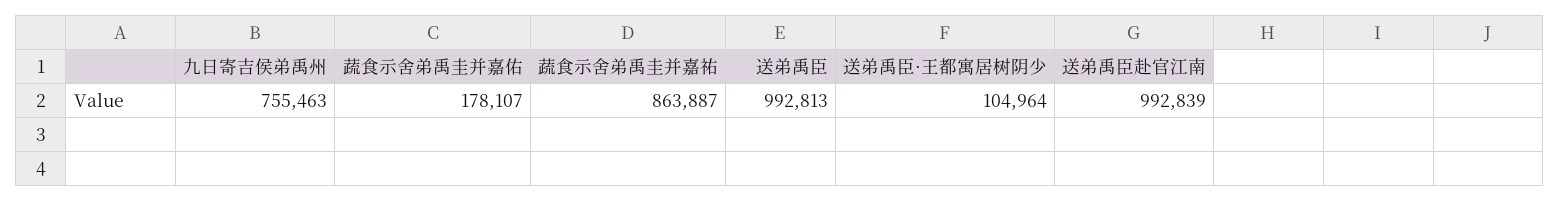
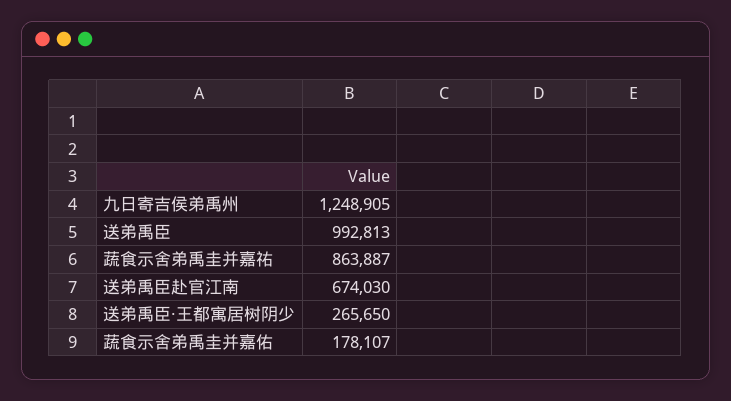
  {
-   "九日寄吉侯弟禹州": 755463,
+   "九日寄吉侯弟禹州": 1248905,
    "蔬食示舍弟禹圭并嘉佑": 178107,
    "蔬食示舍弟禹圭并嘉祐": 863887,
    "送弟禹臣": 992813,
-   "送弟禹臣·王都寓居树阴少": 104964,
+   "送弟禹臣·王都寓居树阴少": 265650,
-   "送弟禹臣赴官江南": 992839
+   "送弟禹臣赴官江南": 674030
  }

